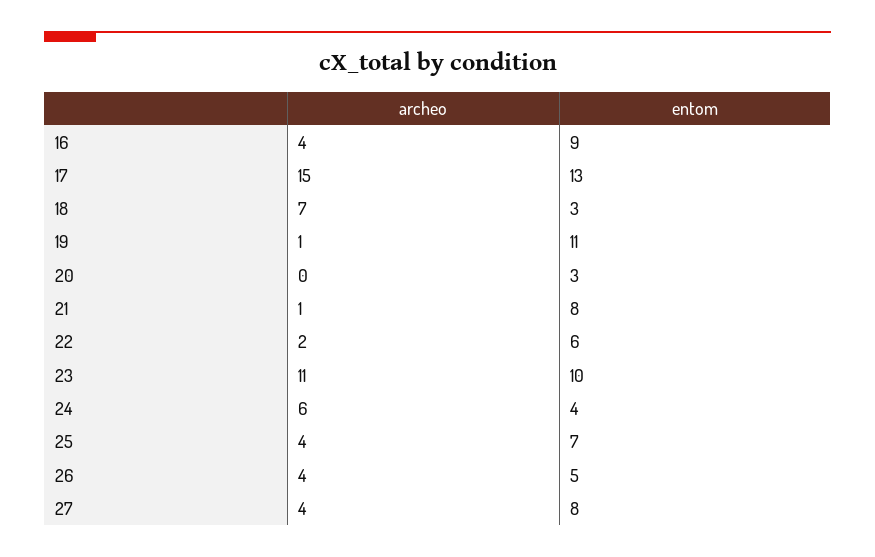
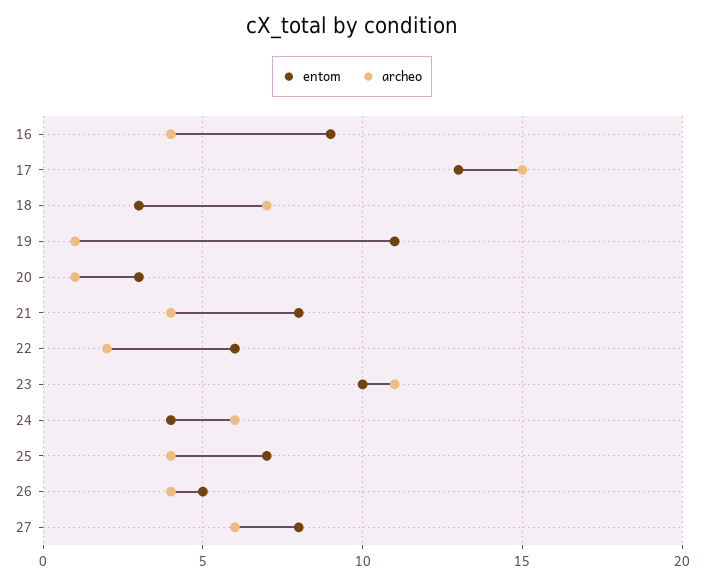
  {
    "archeo": {
      "16": 4,
      "17": 15,
      "18": 7,
      "19": 1,
-     "20": 0,
+     "20": 1,
-     "21": 1,
+     "21": 4,
      "22": 2,
      "23": 11,
      "24": 6,
      "25": 4,
      "26": 4,
-     "27": 4
+     "27": 6
    },
    "entom": {
      "16": 9,
      "17": 13,
      "18": 3,
      "19": 11,
      "20": 3,
      "21": 8,
      "22": 6,
      "23": 10,
      "24": 4,
      "25": 7,
      "26": 5,
      "27": 8
    }
  }

